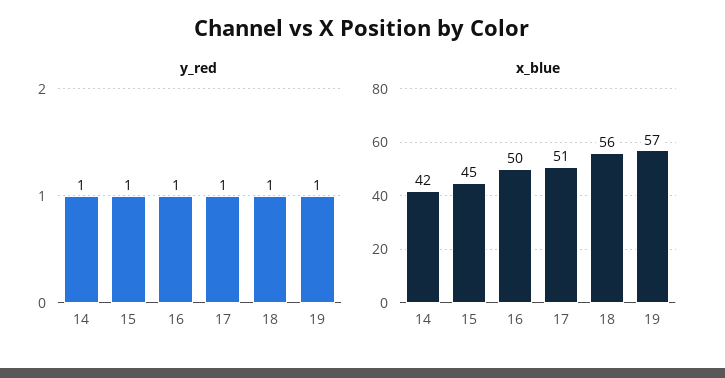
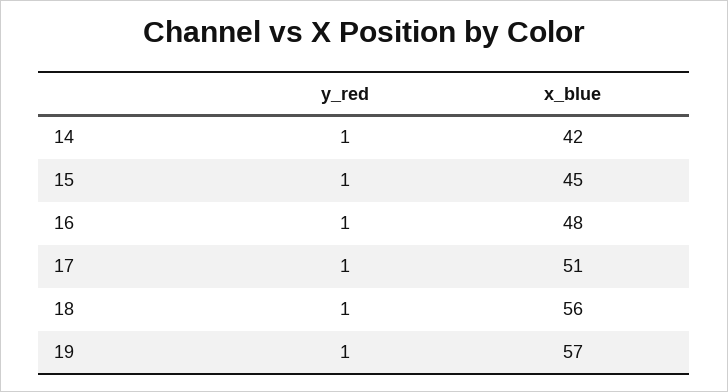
  {
    "y_red": {
      "14": 1,
      "15": 1,
      "16": 1,
      "17": 1,
      "18": 1,
      "19": 1
    },
    "x_blue": {
      "14": 42,
      "15": 45,
-     "16": 50,
+     "16": 48,
      "17": 51,
      "18": 56,
      "19": 57
    }
  }

